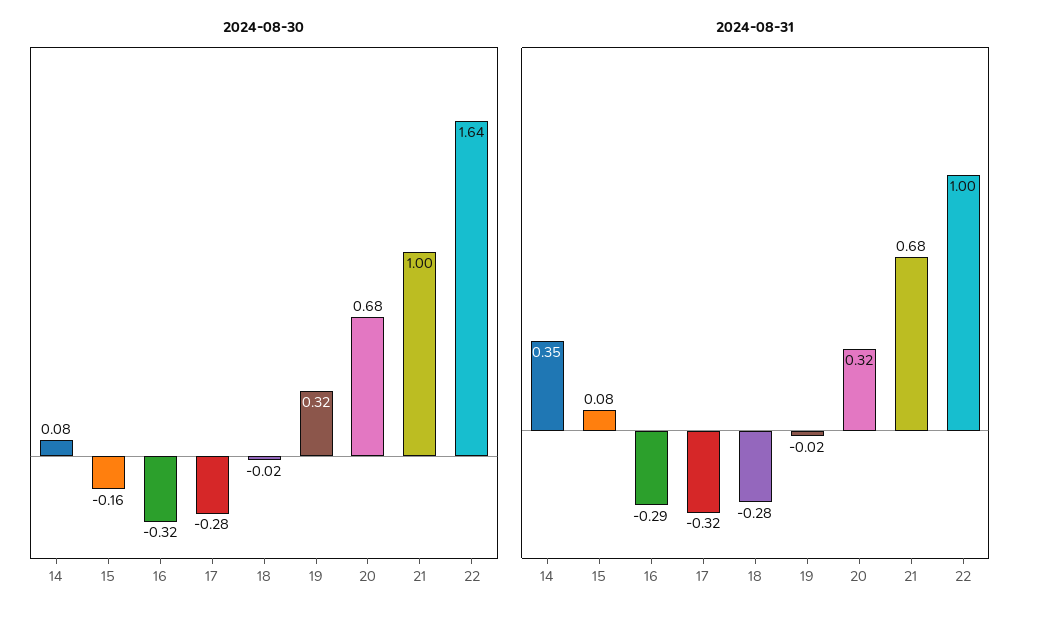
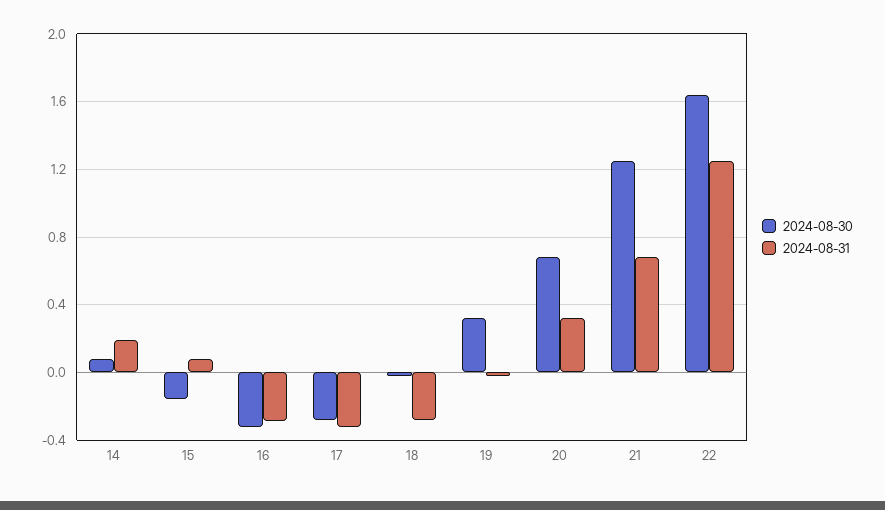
  {
    "2024-08-30": {
      "14": 0.08,
      "15": -0.16,
      "16": -0.32,
      "17": -0.28,
      "18": -0.02,
      "19": 0.32,
      "20": 0.68,
-     "21": 1,
+     "21": 1.25,
      "22": 1.64
    },
    "2024-08-31": {
-     "14": 0.35,
+     "14": 0.2,
      "15": 0.08,
      "16": -0.29,
      "17": -0.32,
      "18": -0.28,
      "19": -0.02,
      "20": 0.32,
      "21": 0.68,
-     "22": 1
+     "22": 1.25
    }
  }

